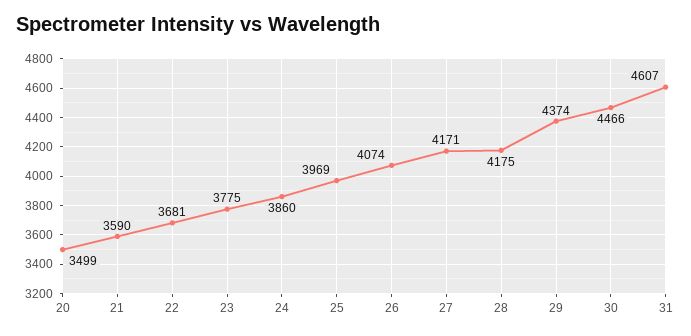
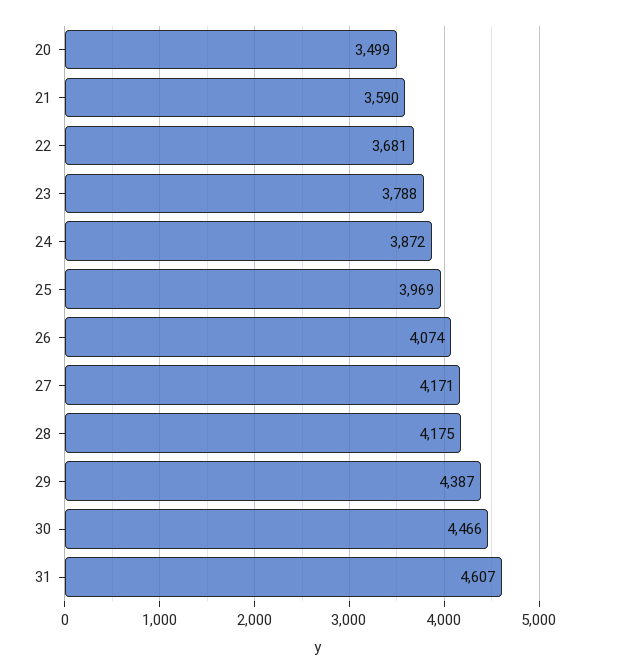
  {
    "20": 3499,
    "21": 3590,
    "22": 3681,
-   "23": 3775,
+   "23": 3788,
-   "24": 3860,
+   "24": 3872,
    "25": 3969,
    "26": 4074,
    "27": 4171,
    "28": 4175,
-   "29": 4374,
+   "29": 4387,
    "30": 4466,
    "31": 4607
  }

